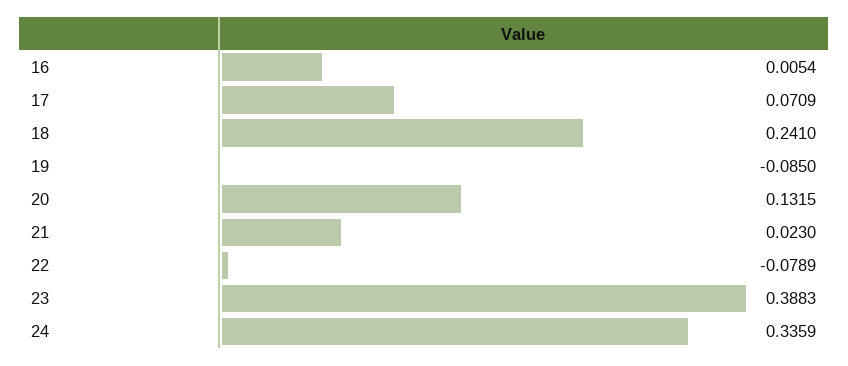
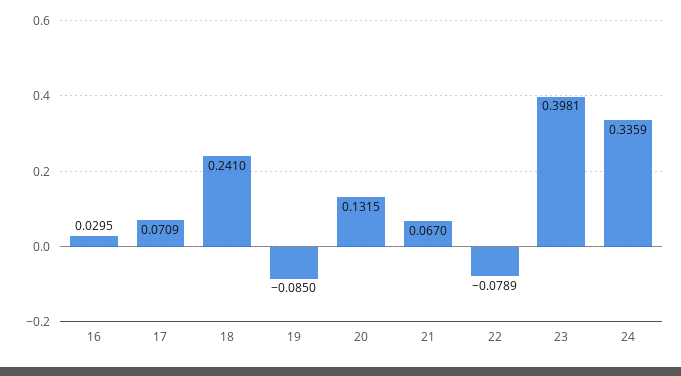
  {
-   "16": 0.0054,
+   "16": 0.0295,
    "17": 0.0709,
    "18": 0.241,
    "19": -0.085,
    "20": 0.1315,
-   "21": 0.023,
+   "21": 0.067,
    "22": -0.0789,
-   "23": 0.3883,
+   "23": 0.3981,
    "24": 0.3359
  }

